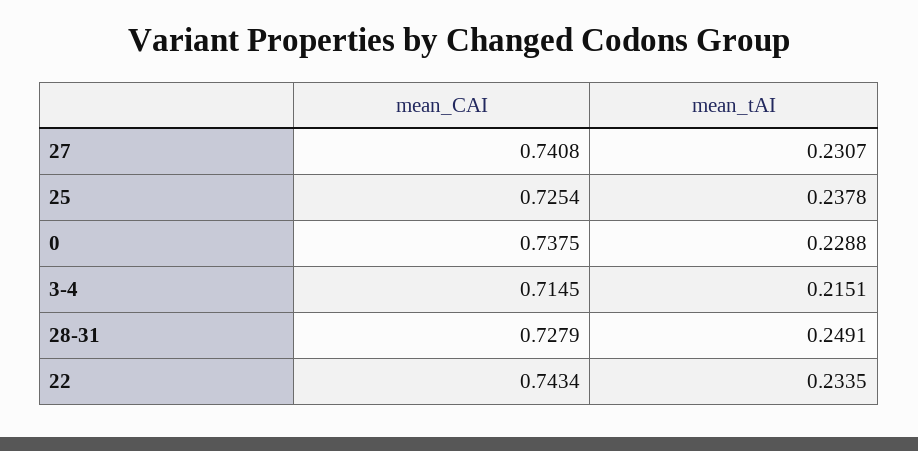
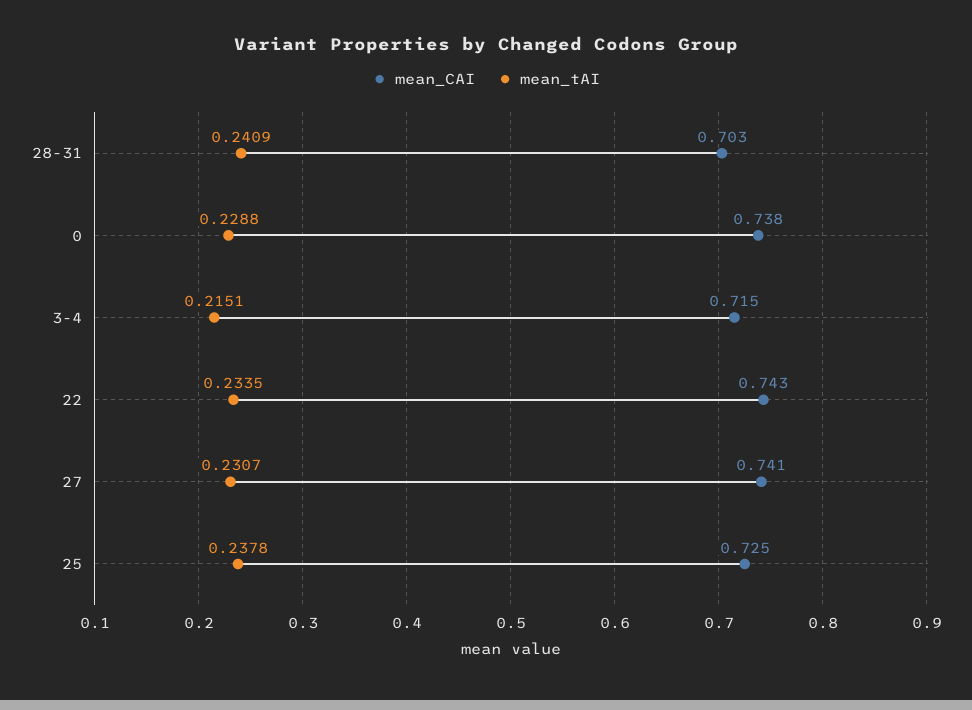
  {
    "mean_CAI": {
      "27": 0.7408,
      "25": 0.7254,
      "0": 0.7375,
      "3-4": 0.7145,
-     "28-31": 0.7279,
+     "28-31": 0.703,
      "22": 0.7434
    },
    "mean_tAI": {
      "27": 0.2307,
      "25": 0.2378,
      "0": 0.2288,
      "3-4": 0.2151,
-     "28-31": 0.2491,
+     "28-31": 0.2409,
      "22": 0.2335
    }
  }

